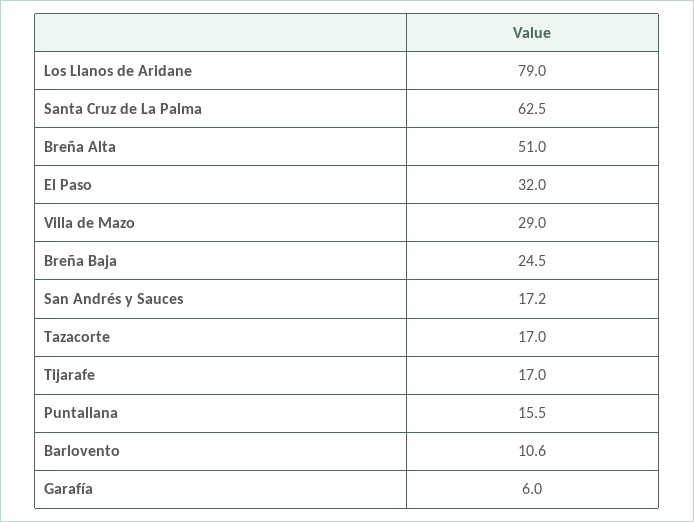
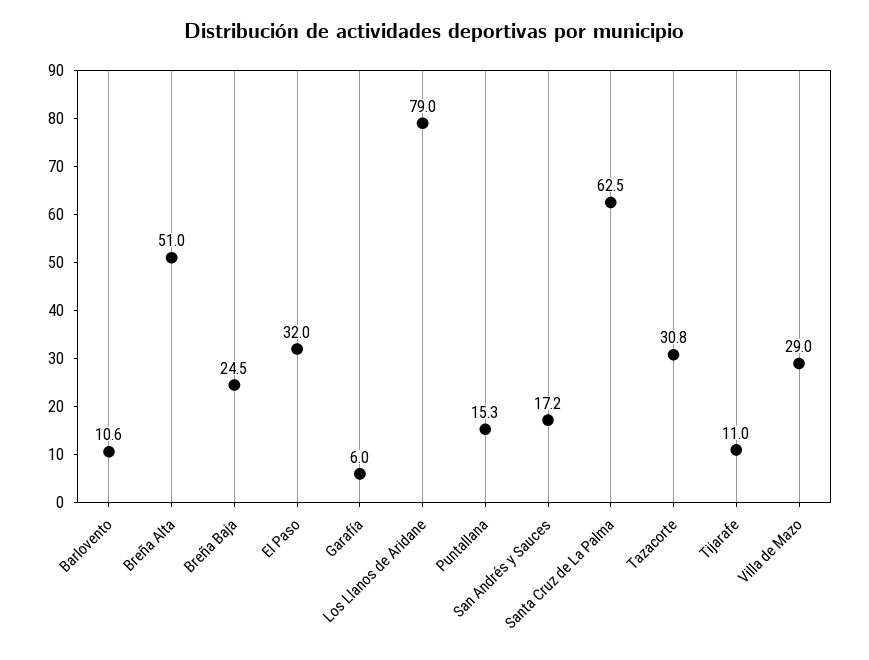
  {
    "Los Llanos de Aridane": 79,
    "Santa Cruz de La Palma": 62.5,
    "Breña Alta": 51,
    "El Paso": 32,
    "Villa de Mazo": 29,
    "Breña Baja": 24.5,
    "San Andrés y Sauces": 17.2,
-   "Tazacorte": 17,
+   "Tazacorte": 30.8,
-   "Tijarafe": 17,
+   "Tijarafe": 11,
-   "Puntallana": 15.5,
+   "Puntallana": 15.3,
    "Barlovento": 10.6,
    "Garafía": 6
  }

